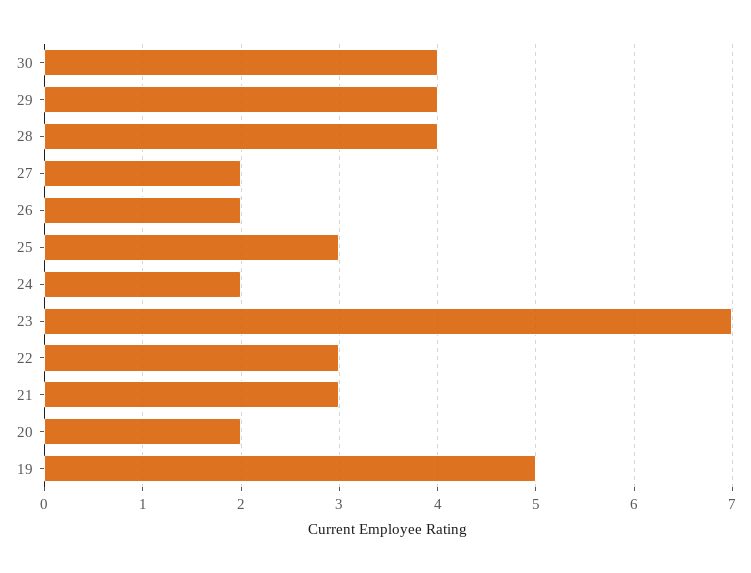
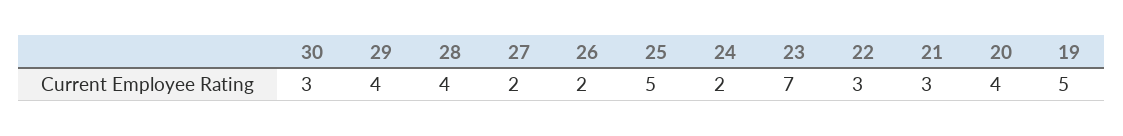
  {
-   "30": 4,
+   "30": 3,
    "29": 4,
    "28": 4,
    "27": 2,
    "26": 2,
-   "25": 3,
+   "25": 5,
    "24": 2,
    "23": 7,
    "22": 3,
    "21": 3,
-   "20": 2,
+   "20": 4,
    "19": 5
  }

